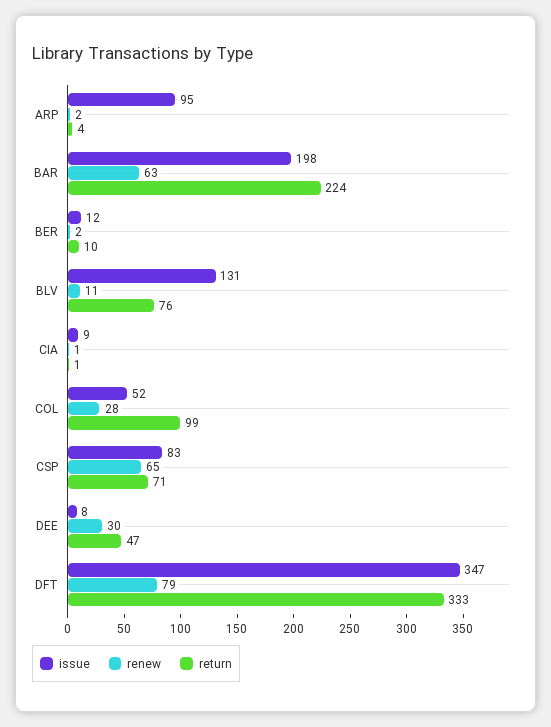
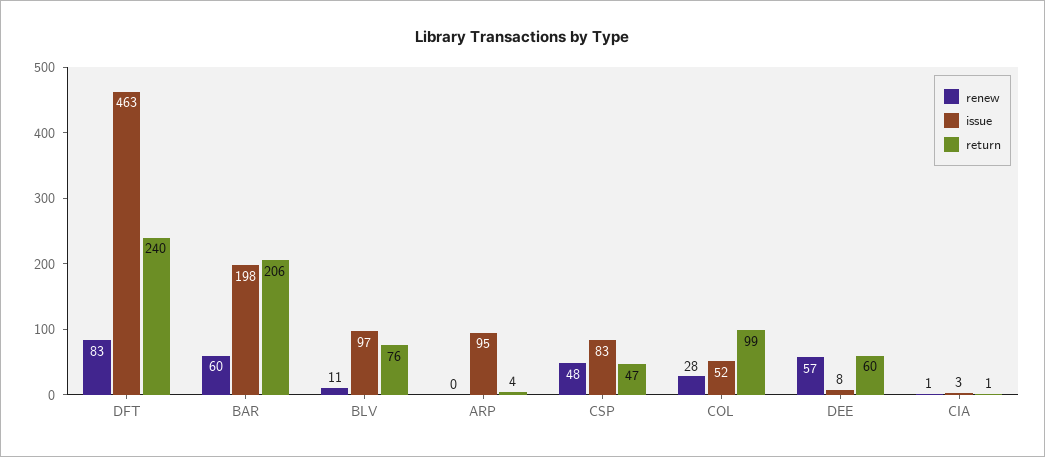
  {
    "issue": {
      "ARP": 95,
      "BAR": 198,
-     "BER": 12,
-     "BLV": 131,
+     "BLV": 97,
-     "CIA": 9,
+     "CIA": 3,
      "COL": 52,
      "CSP": 83,
      "DEE": 8,
-     "DFT": 347
+     "DFT": 463
    },
    "renew": {
-     "ARP": 2,
+     "ARP": 0,
-     "BAR": 63,
+     "BAR": 60,
-     "BER": 2,
      "BLV": 11,
      "CIA": 1,
      "COL": 28,
-     "CSP": 65,
+     "CSP": 48,
-     "DEE": 30,
+     "DEE": 57,
-     "DFT": 79
+     "DFT": 83
    },
    "return": {
      "ARP": 4,
-     "BAR": 224,
+     "BAR": 206,
-     "BER": 10,
      "BLV": 76,
      "CIA": 1,
      "COL": 99,
-     "CSP": 71,
+     "CSP": 47,
-     "DEE": 47,
+     "DEE": 60,
-     "DFT": 333
+     "DFT": 240
    }
  }

